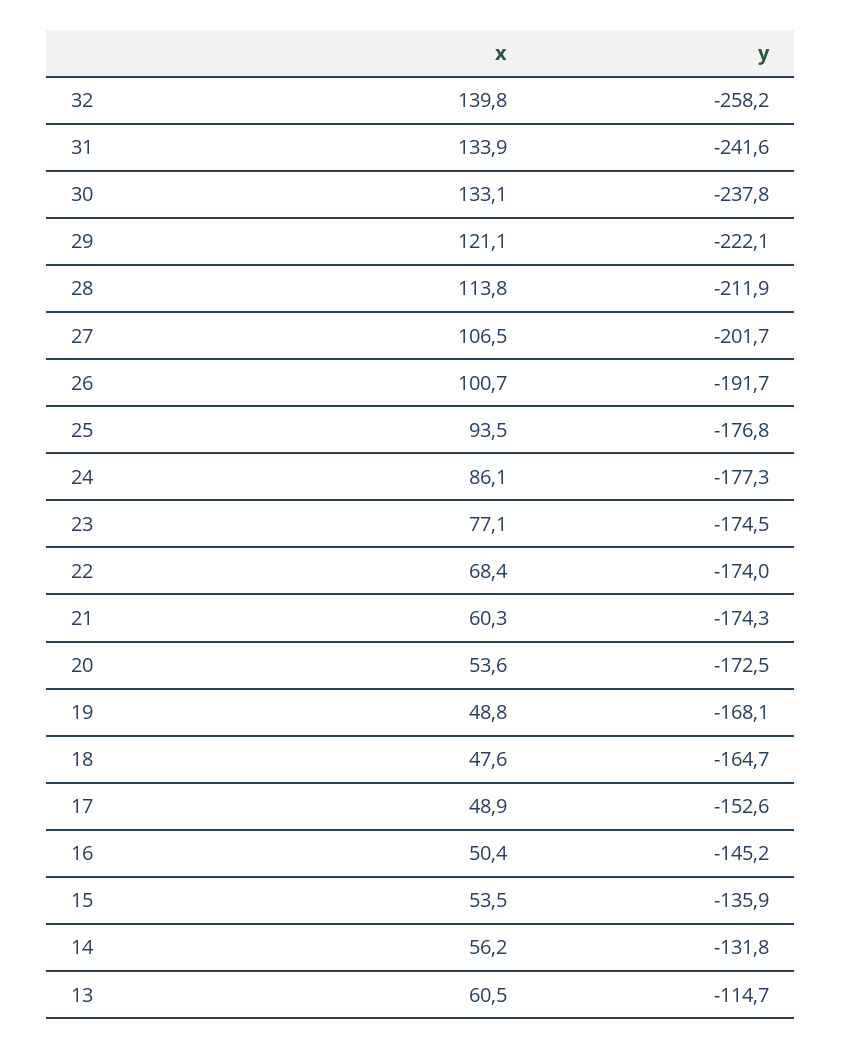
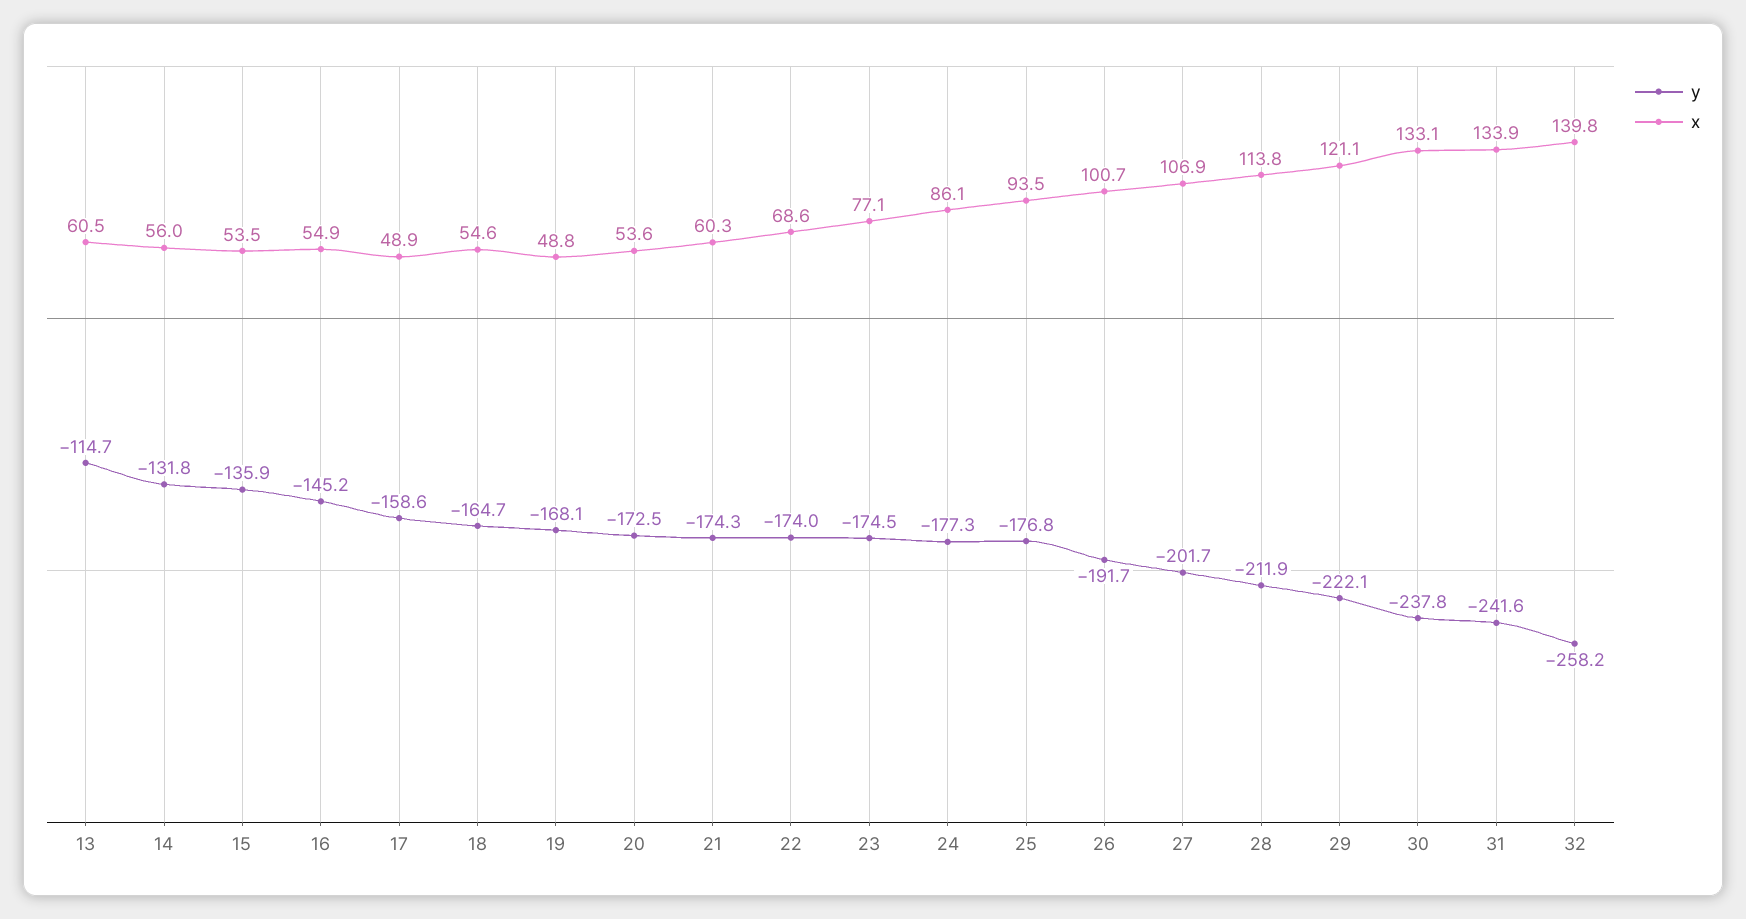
  {
    "x": {
      "32": 139.8,
      "31": 133.9,
      "30": 133.1,
      "29": 121.1,
      "28": 113.8,
-     "27": 106.5,
+     "27": 106.9,
      "26": 100.7,
      "25": 93.5,
      "24": 86.1,
      "23": 77.1,
-     "22": 68.4,
+     "22": 68.6,
      "21": 60.3,
      "20": 53.6,
      "19": 48.8,
-     "18": 47.6,
+     "18": 54.6,
      "17": 48.9,
-     "16": 50.4,
+     "16": 54.9,
      "15": 53.5,
-     "14": 56.2,
+     "14": 56,
      "13": 60.5
    },
    "y": {
      "32": -258.2,
      "31": -241.6,
      "30": -237.8,
      "29": -222.1,
      "28": -211.9,
      "27": -201.7,
      "26": -191.7,
      "25": -176.8,
      "24": -177.3,
      "23": -174.5,
      "22": -174,
      "21": -174.3,
      "20": -172.5,
      "19": -168.1,
      "18": -164.7,
-     "17": -152.6,
+     "17": -158.6,
      "16": -145.2,
      "15": -135.9,
      "14": -131.8,
      "13": -114.7
    }
  }

